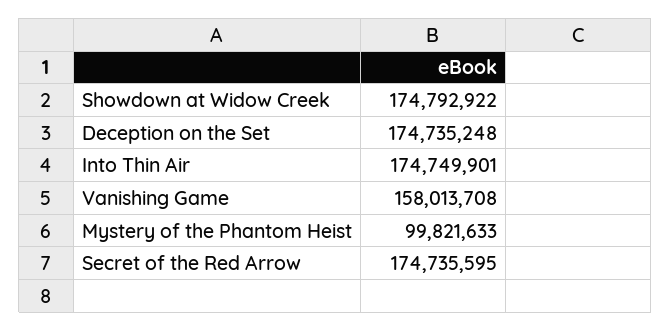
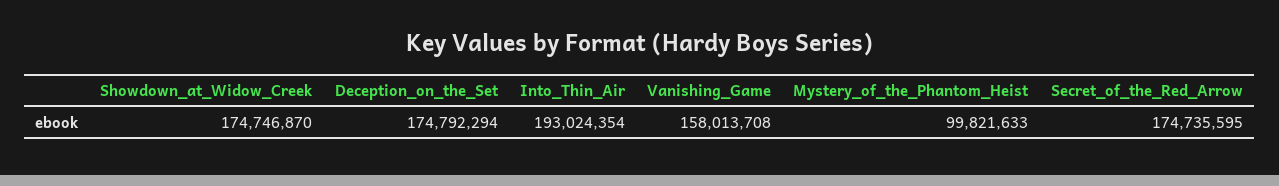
  {
-   "Showdown at Widow Creek": 174792922,
+   "Showdown at Widow Creek": 174746870,
-   "Deception on the Set": 174735248,
+   "Deception on the Set": 174792294,
-   "Into Thin Air": 174749901,
+   "Into Thin Air": 193024354,
    "Vanishing Game": 158013708,
    "Mystery of the Phantom Heist": 99821633,
    "Secret of the Red Arrow": 174735595
  }

